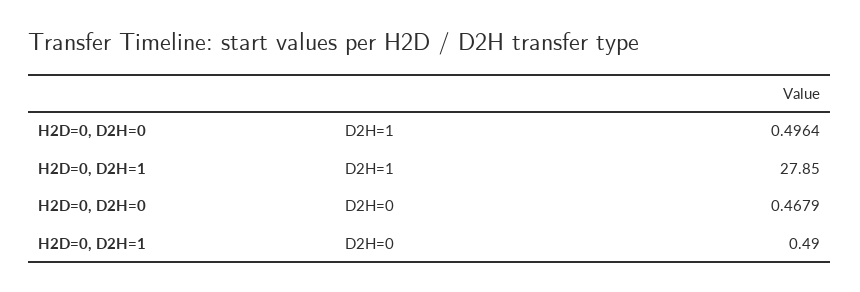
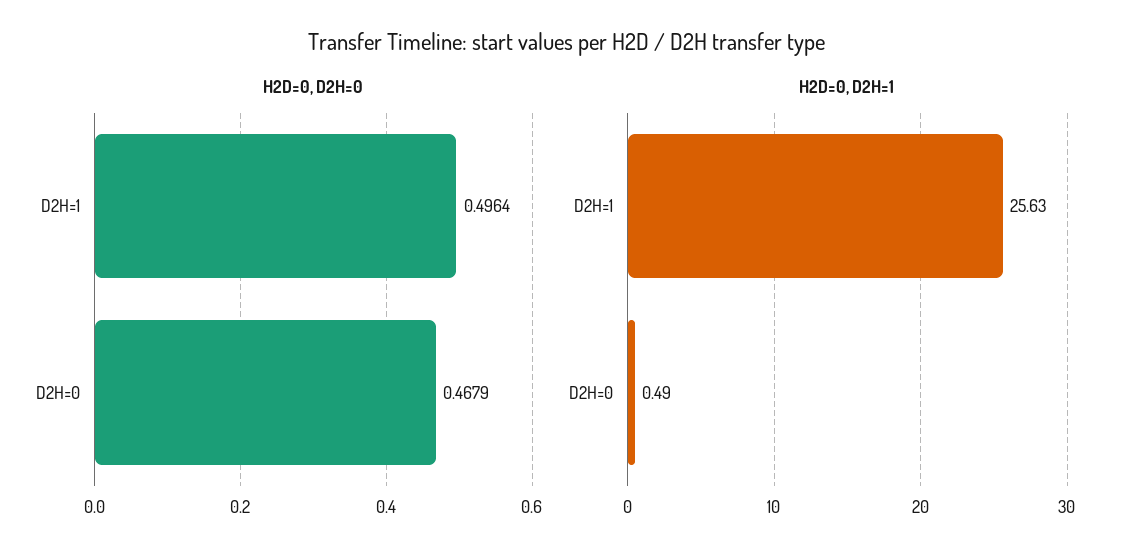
  {
    "H2D=0, D2H=0": {
      "D2H=1": 0.4964,
      "D2H=0": 0.4679
    },
    "H2D=0, D2H=1": {
-     "D2H=1": 27.85,
+     "D2H=1": 25.63,
      "D2H=0": 0.49
    }
  }

